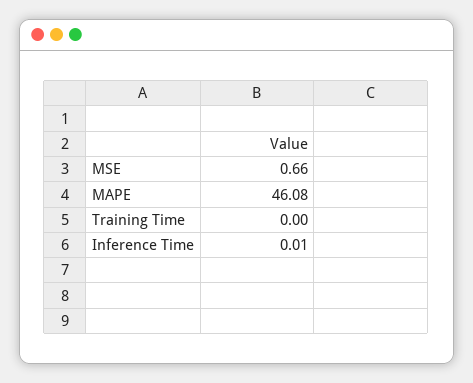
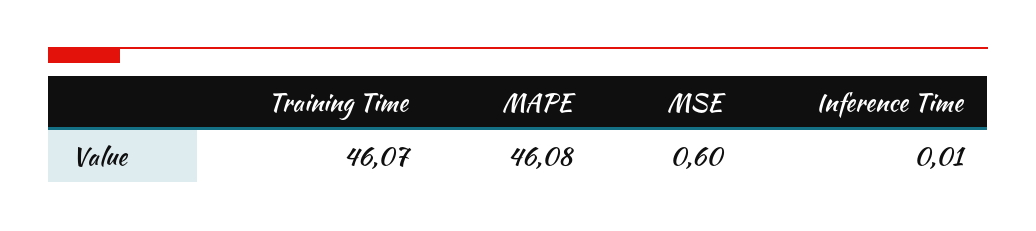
  {
-   "MSE": 0.66,
+   "MSE": 0.6,
    "MAPE": 46.08,
-   "Training Time": 0,
+   "Training Time": 46.07,
    "Inference Time": 0.01
  }

